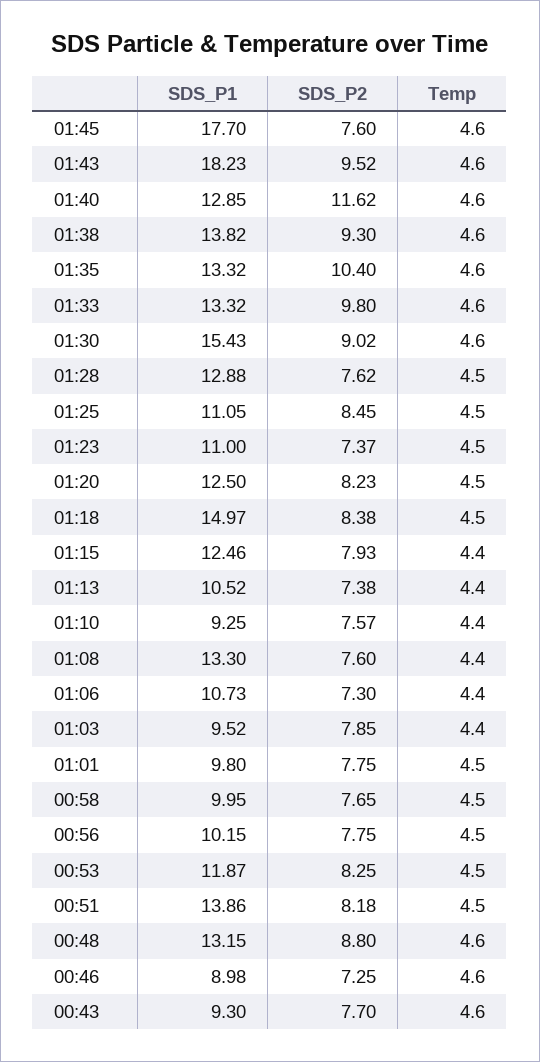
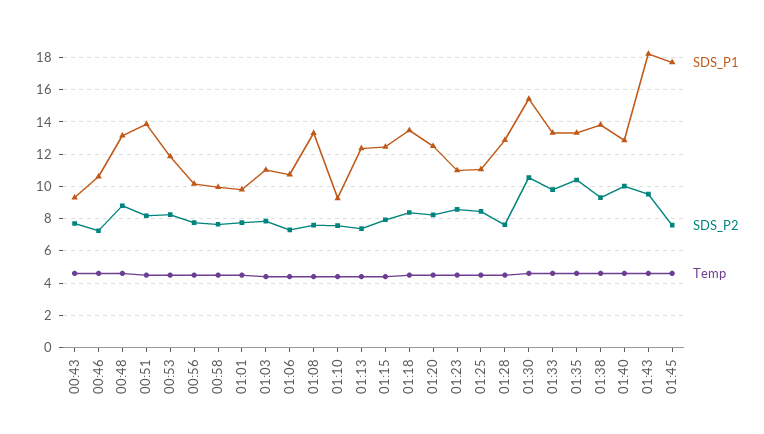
  {
    "SDS_P1": {
      "01:45": 17.7,
      "01:43": 18.23,
      "01:40": 12.85,
      "01:38": 13.82,
      "01:35": 13.32,
      "01:33": 13.32,
      "01:30": 15.43,
      "01:28": 12.88,
      "01:25": 11.05,
      "01:23": 11,
      "01:20": 12.5,
-     "01:18": 14.97,
+     "01:18": 13.5,
      "01:15": 12.46,
-     "01:13": 10.52,
+     "01:13": 12.5,
      "01:10": 9.25,
      "01:08": 13.3,
      "01:06": 10.73,
-     "01:03": 9.52,
+     "01:03": 11,
      "01:01": 9.8,
      "00:58": 9.95,
      "00:56": 10.15,
      "00:53": 11.87,
      "00:51": 13.86,
      "00:48": 13.15,
-     "00:46": 8.98,
+     "00:46": 10.5,
      "00:43": 9.3
    },
    "SDS_P2": {
      "01:45": 7.6,
      "01:43": 9.52,
-     "01:40": 11.62,
+     "01:40": 10,
      "01:38": 9.3,
      "01:35": 10.4,
      "01:33": 9.8,
-     "01:30": 9.02,
+     "01:30": 10.5,
      "01:28": 7.62,
      "01:25": 8.45,
-     "01:23": 7.37,
+     "01:23": 8.5,
      "01:20": 8.23,
      "01:18": 8.38,
      "01:15": 7.93,
      "01:13": 7.38,
      "01:10": 7.57,
      "01:08": 7.6,
      "01:06": 7.3,
      "01:03": 7.85,
      "01:01": 7.75,
      "00:58": 7.65,
      "00:56": 7.75,
      "00:53": 8.25,
      "00:51": 8.18,
      "00:48": 8.8,
      "00:46": 7.25,
      "00:43": 7.7
    },
    "Temp": {
      "01:45": 4.6,
      "01:43": 4.6,
      "01:40": 4.6,
      "01:38": 4.6,
      "01:35": 4.6,
      "01:33": 4.6,
      "01:30": 4.6,
      "01:28": 4.5,
      "01:25": 4.5,
      "01:23": 4.5,
      "01:20": 4.5,
      "01:18": 4.5,
      "01:15": 4.4,
      "01:13": 4.4,
      "01:10": 4.4,
      "01:08": 4.4,
      "01:06": 4.4,
      "01:03": 4.4,
      "01:01": 4.5,
      "00:58": 4.5,
      "00:56": 4.5,
      "00:53": 4.5,
      "00:51": 4.5,
      "00:48": 4.6,
      "00:46": 4.6,
      "00:43": 4.6
    }
  }

